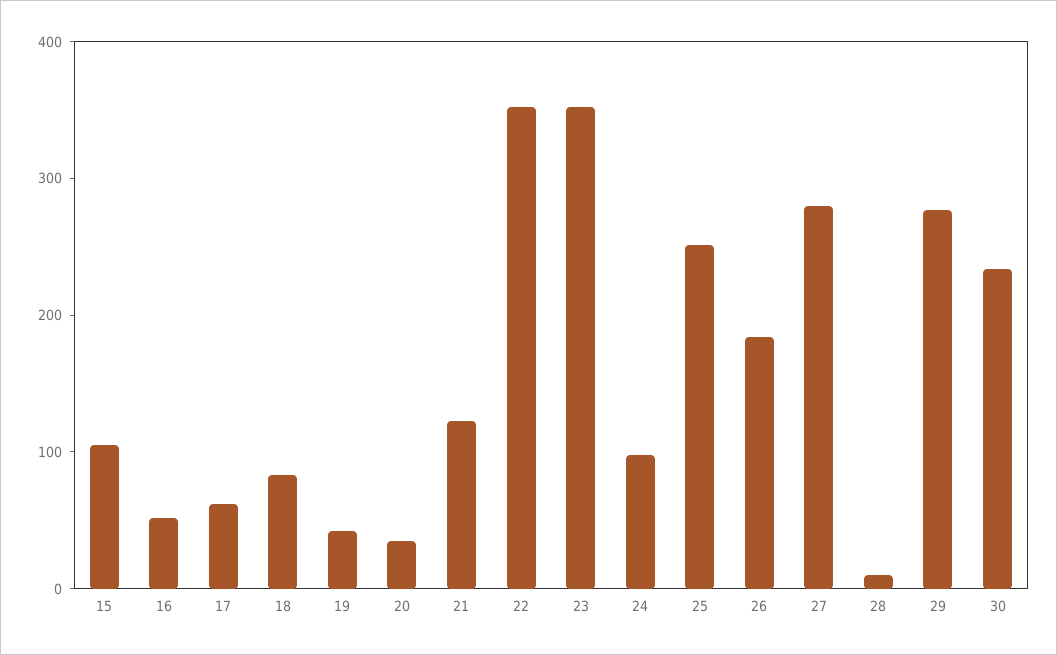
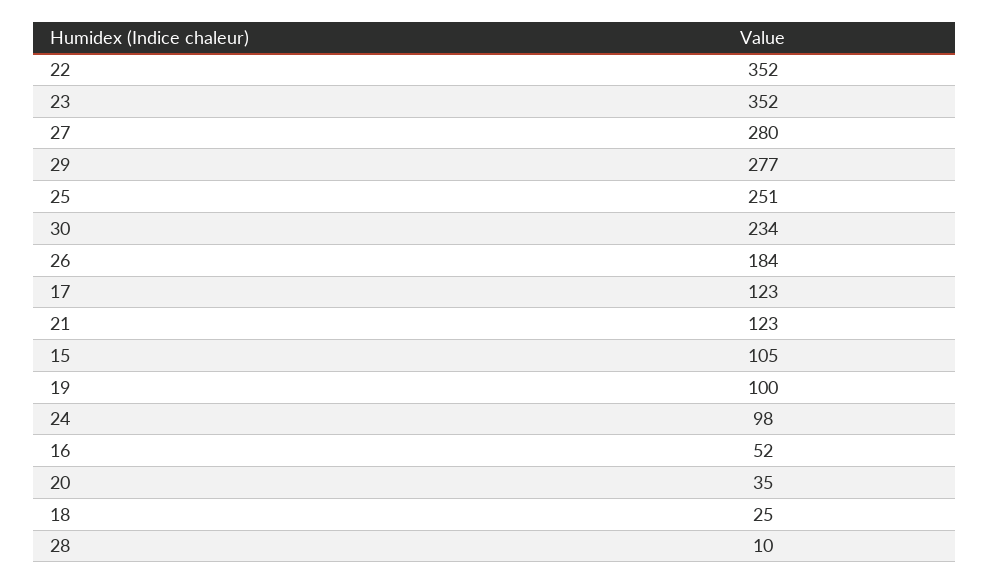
  {
    "15": 105,
    "16": 52,
-   "17": 60,
+   "17": 123,
-   "18": 80,
+   "18": 25,
-   "19": 40,
+   "19": 100,
    "20": 35,
    "21": 123,
    "22": 352,
    "23": 352,
    "24": 98,
    "25": 251,
    "26": 184,
    "27": 280,
    "28": 10,
    "29": 277,
    "30": 234
  }

